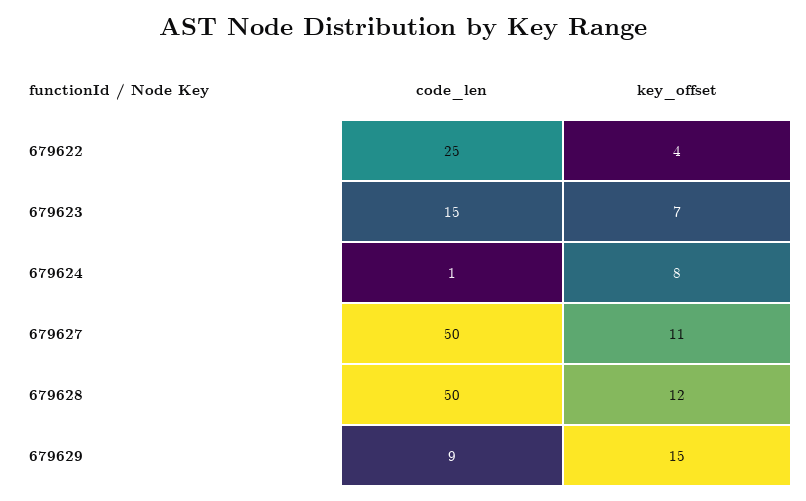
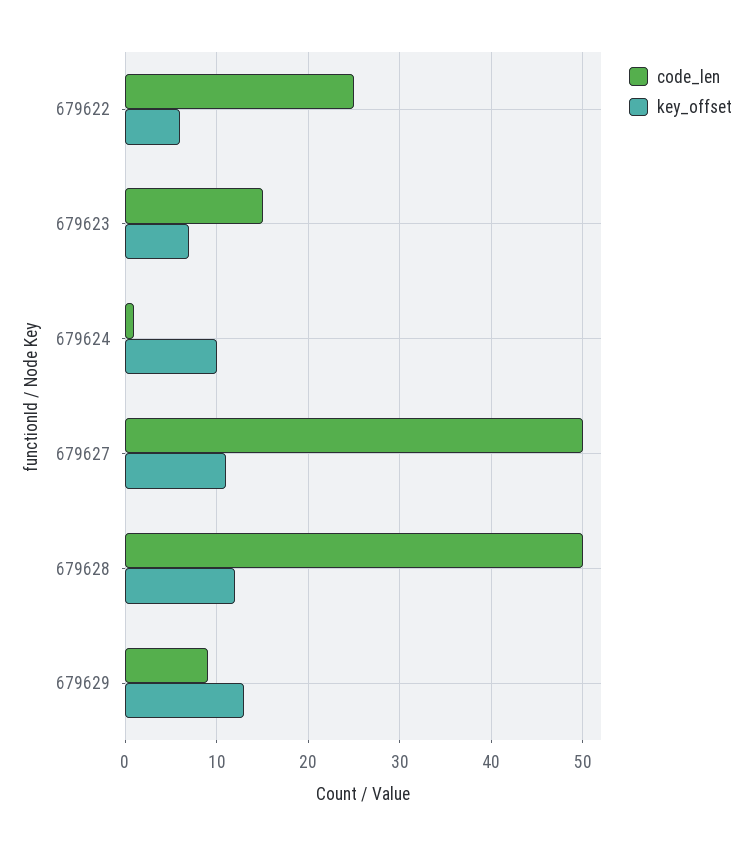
  {
    "code_len": {
      "679622": 25,
      "679623": 15,
      "679624": 1,
      "679627": 50,
      "679628": 50,
      "679629": 9
    },
    "key_offset": {
-     "679622": 4,
+     "679622": 6,
      "679623": 7,
-     "679624": 8,
+     "679624": 10,
      "679627": 11,
      "679628": 12,
-     "679629": 15
+     "679629": 13
    }
  }

